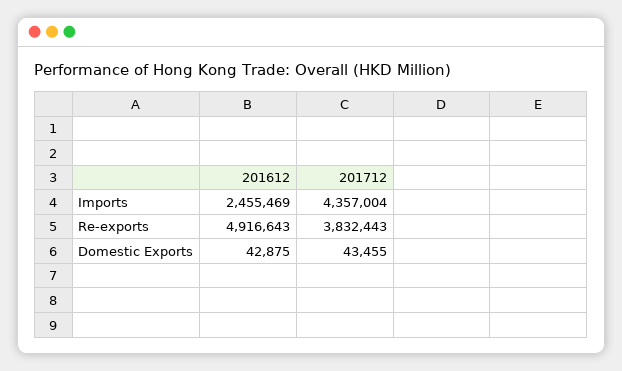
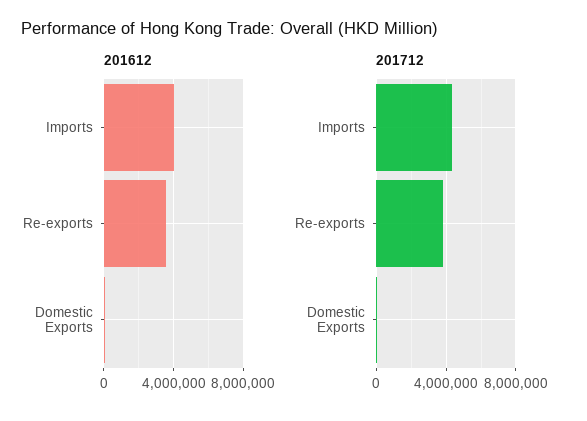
  {
    "201612": {
-     "Imports": 2455469,
+     "Imports": 4000000,
-     "Re-exports": 4916643,
+     "Re-exports": 3500000,
      "Domestic Exports": 42875
    },
    "201712": {
      "Imports": 4357004,
      "Re-exports": 3832443,
      "Domestic Exports": 43455
    }
  }

